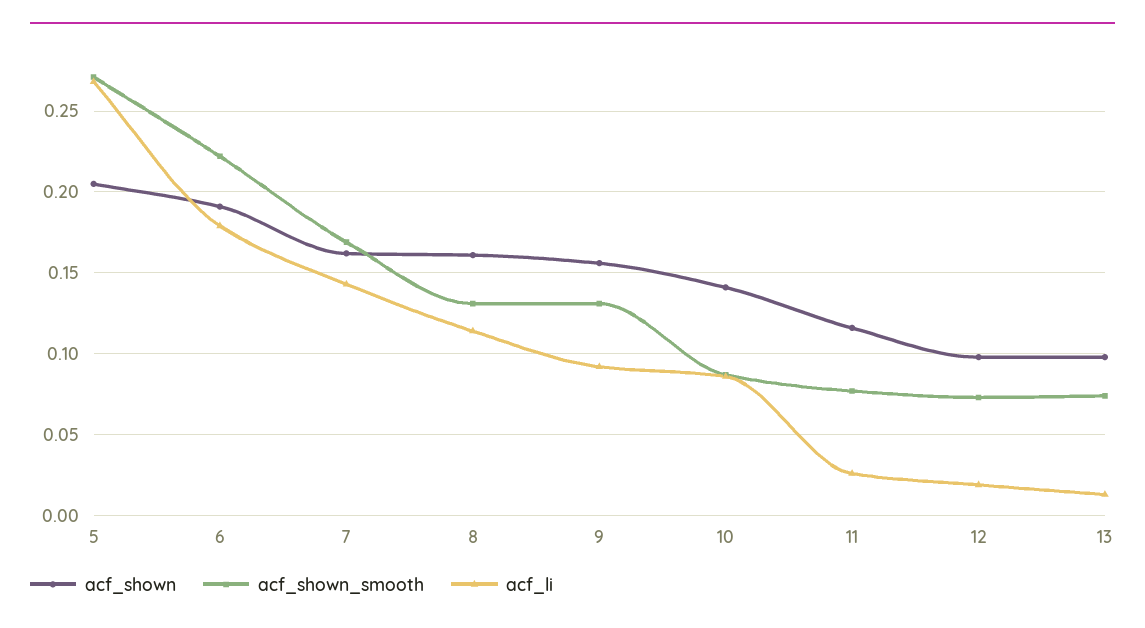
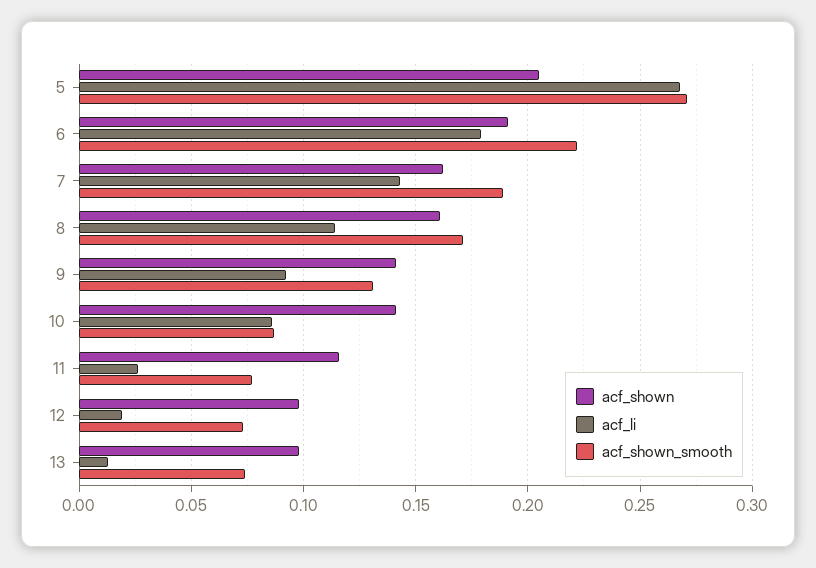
  {
    "acf_shown": {
      "5": 0.205,
      "6": 0.19,
      "7": 0.16,
      "8": 0.16,
-     "9": 0.155,
+     "9": 0.14,
      "10": 0.14,
      "11": 0.115,
      "12": 0.1,
      "13": 0.1
    },
    "acf_shown_smooth": {
      "5": 0.27,
      "6": 0.22,
-     "7": 0.17,
+     "7": 0.19,
-     "8": 0.13,
+     "8": 0.17,
      "9": 0.13,
      "10": 0.085,
      "11": 0.075,
      "12": 0.075,
      "13": 0.075
    },
    "acf_li": {
      "5": 0.27,
      "6": 0.18,
      "7": 0.145,
      "8": 0.115,
      "9": 0.09,
      "10": 0.085,
      "11": 0.025,
      "12": 0.02,
      "13": 0.015
    }
  }

